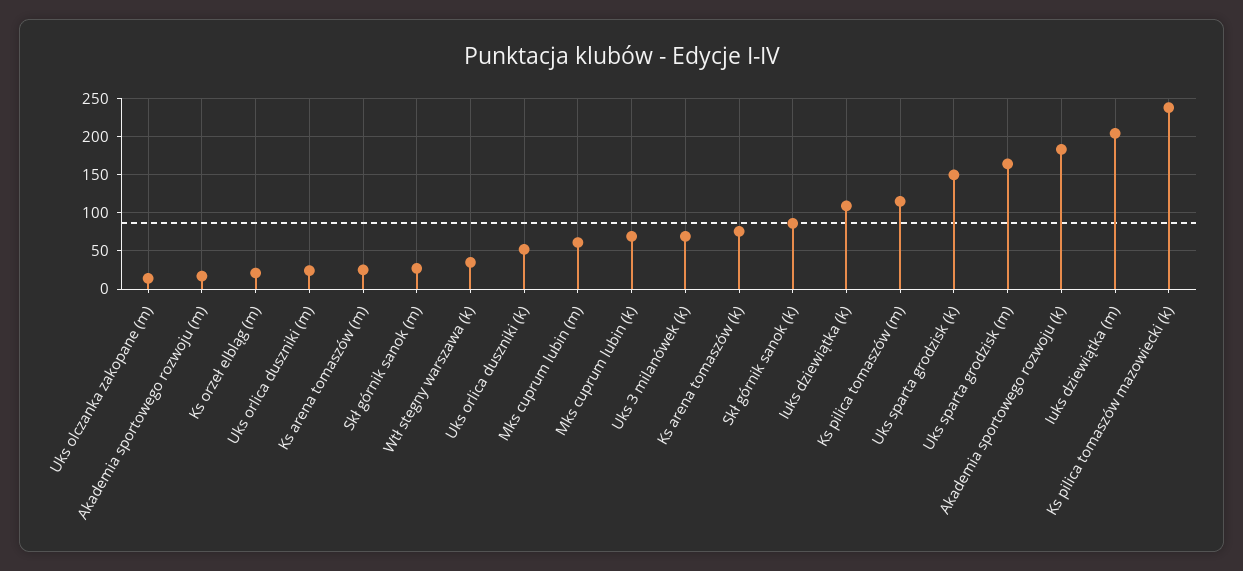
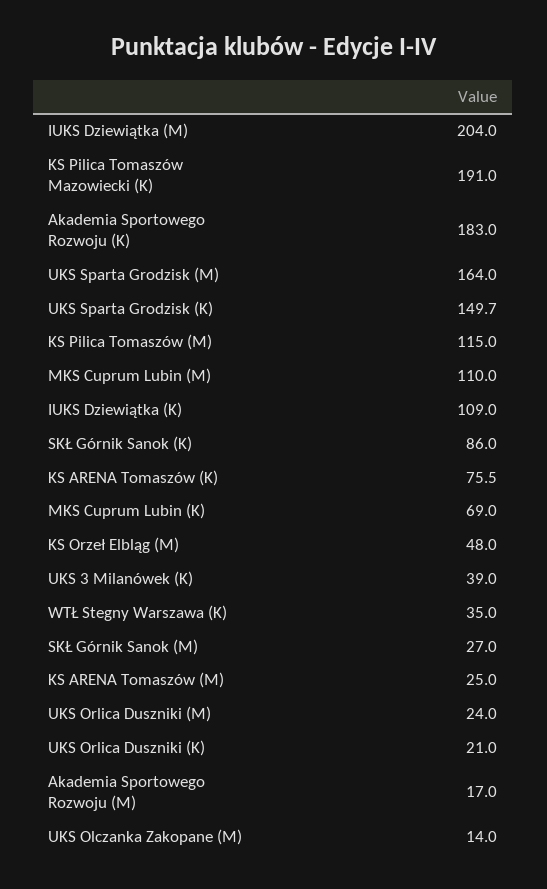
  {
    "Uks olczanka zakopane (m)": 14,
    "Akademia sportowego rozwoju (m)": 17,
-   "Ks orzeł elbląg (m)": 20,
+   "Ks orzeł elbląg (m)": 48,
    "Uks orlica duszniki (m)": 24,
    "Ks arena tomaszów (m)": 25,
    "Skł górnik sanok (m)": 27,
    "Wtł stegny warszawa (k)": 35,
-   "Uks orlica duszniki (k)": 50,
+   "Uks orlica duszniki (k)": 21,
-   "Mks cuprum lubin (m)": 60,
+   "Mks cuprum lubin (m)": 110,
    "Mks cuprum lubin (k)": 69,
-   "Uks 3 milanówek (k)": 70,
+   "Uks 3 milanówek (k)": 39,
    "Ks arena tomaszów (k)": 75.5,
    "Skł górnik sanok (k)": 86,
    "Iuks dziewiątka (k)": 109,
    "Ks pilica tomaszów (m)": 115,
    "Uks sparta grodzisk (k)": 149.7,
    "Uks sparta grodzisk (m)": 164,
    "Akademia sportowego rozwoju (k)": 183,
    "Iuks dziewiątka (m)": 204,
-   "Ks pilica tomaszów mazowiecki (k)": 240
+   "Ks pilica tomaszów mazowiecki (k)": 191
  }

